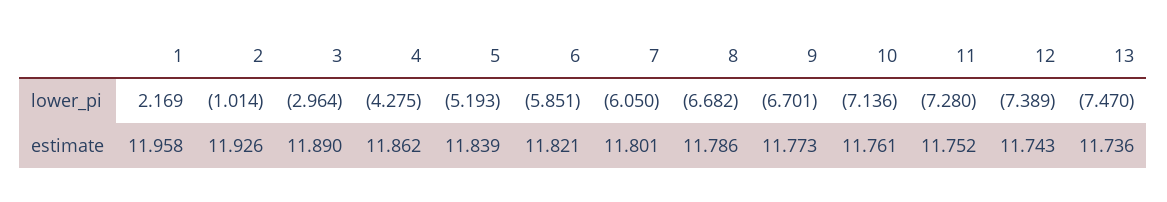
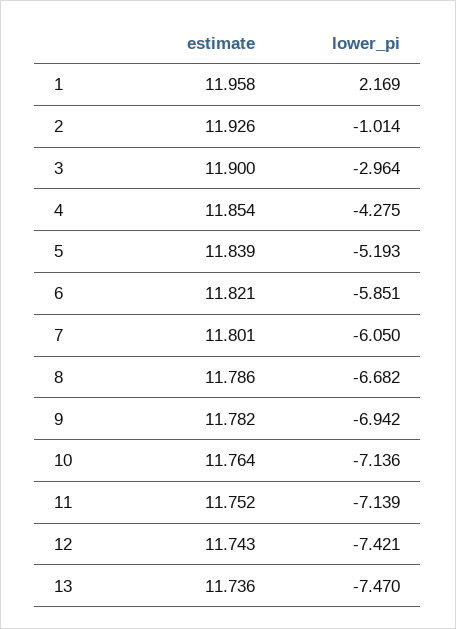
  {
    "1": {
      "lower_pi": 2.169,
      "estimate": 11.958
    },
    "2": {
      "lower_pi": -1.014,
      "estimate": 11.926
    },
    "3": {
      "lower_pi": -2.964,
-     "estimate": 11.89
+     "estimate": 11.9
    },
    "4": {
      "lower_pi": -4.275,
-     "estimate": 11.862
+     "estimate": 11.854
    },
    "5": {
      "lower_pi": -5.193,
      "estimate": 11.839
    },
    "6": {
      "lower_pi": -5.851,
      "estimate": 11.821
    },
    "7": {
      "lower_pi": -6.05,
      "estimate": 11.801
    },
    "8": {
      "lower_pi": -6.682,
      "estimate": 11.786
    },
    "9": {
-     "lower_pi": -6.701,
+     "lower_pi": -6.942,
-     "estimate": 11.773
+     "estimate": 11.782
    },
    "10": {
      "lower_pi": -7.136,
-     "estimate": 11.761
+     "estimate": 11.764
    },
    "11": {
-     "lower_pi": -7.28,
+     "lower_pi": -7.139,
      "estimate": 11.752
    },
    "12": {
-     "lower_pi": -7.389,
+     "lower_pi": -7.421,
      "estimate": 11.743
    },
    "13": {
      "lower_pi": -7.47,
      "estimate": 11.736
    }
  }

